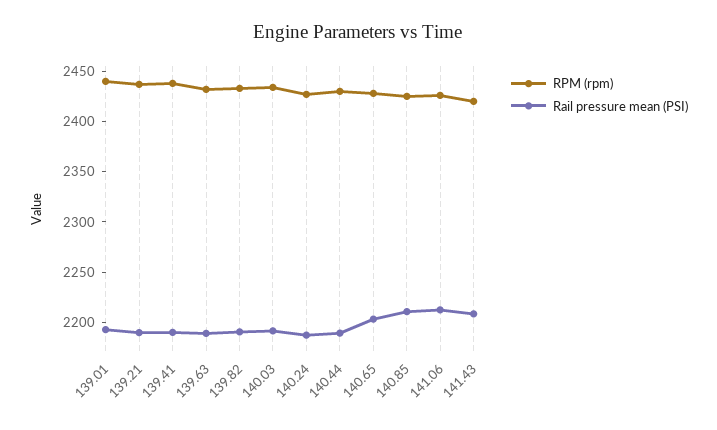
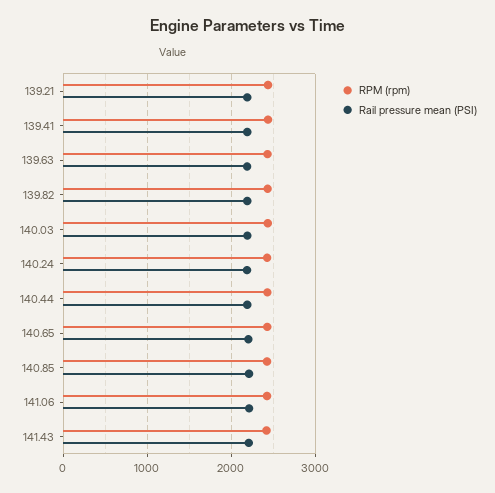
  {
    "RPM (rpm)": {
-     "139.01": 2440,
      "139.21": 2440,
      "139.41": 2440,
      "139.63": 2430,
      "139.82": 2430,
      "140.03": 2430,
      "140.24": 2430,
      "140.44": 2430,
      "140.65": 2430,
      "140.85": 2430,
      "141.06": 2430,
      "141.43": 2420
    },
    "Rail pressure mean (PSI)": {
-     "139.01": 2190,
      "139.21": 2190,
      "139.41": 2190,
      "139.63": 2190,
      "139.82": 2190,
      "140.03": 2190,
      "140.24": 2190,
      "140.44": 2190,
      "140.65": 2200,
      "140.85": 2210,
      "141.06": 2210,
      "141.43": 2210
    }
  }

